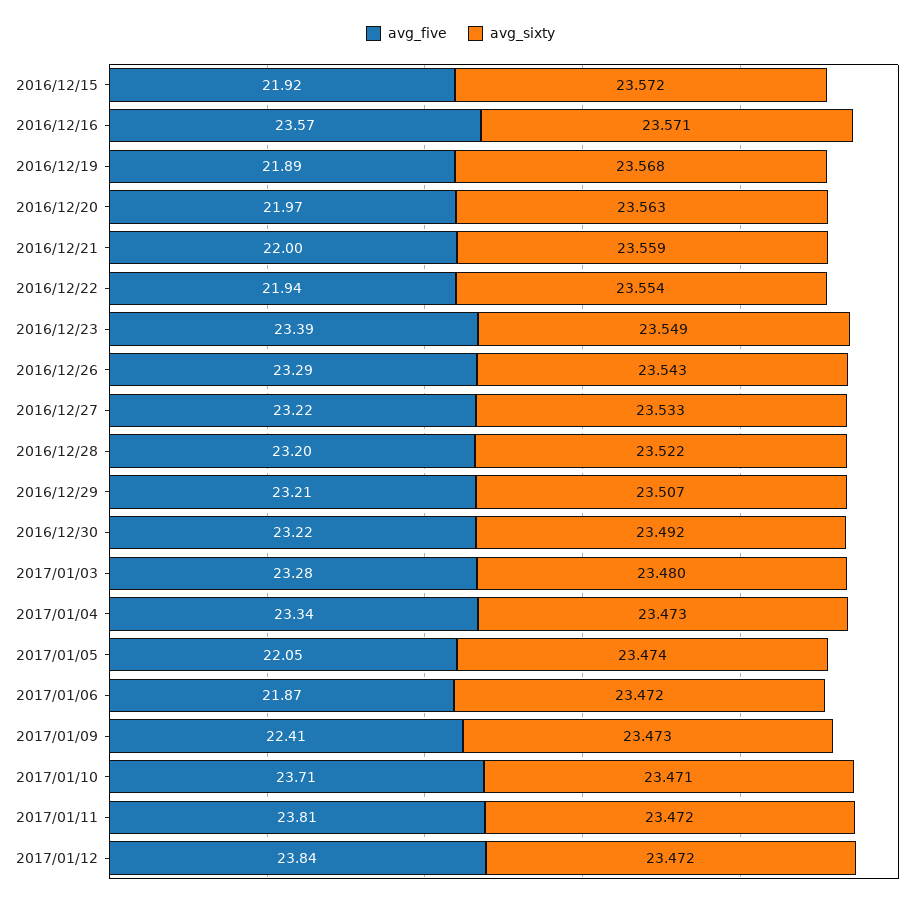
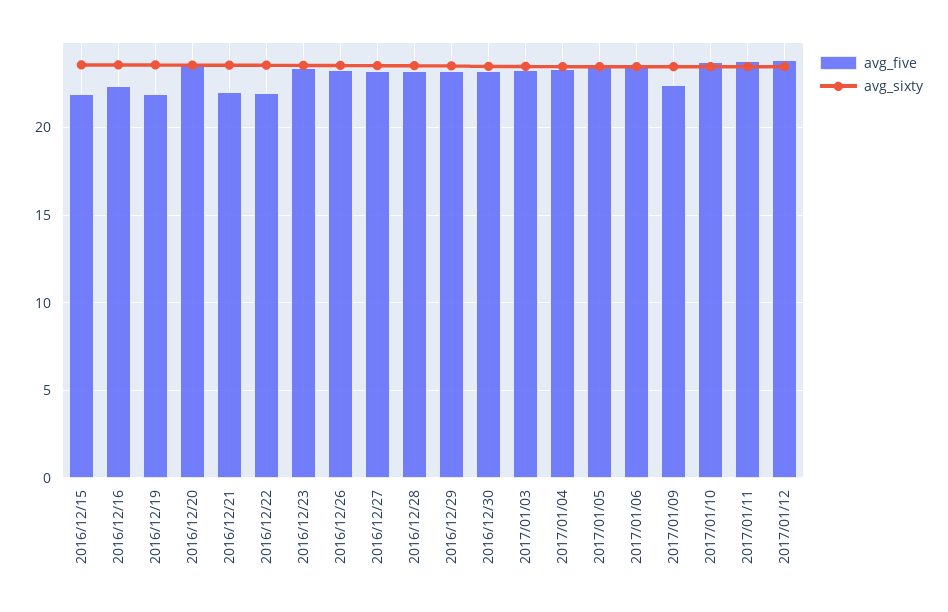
  {
    "avg_five": {
      "2016/12/15": 21.92,
-     "2016/12/16": 23.57,
+     "2016/12/16": 22.5,
      "2016/12/19": 21.89,
-     "2016/12/20": 21.97,
+     "2016/12/20": 23.5,
      "2016/12/21": 22,
      "2016/12/22": 21.94,
      "2016/12/23": 23.39,
      "2016/12/26": 23.29,
      "2016/12/27": 23.22,
      "2016/12/28": 23.2,
      "2016/12/29": 23.21,
      "2016/12/30": 23.22,
      "2017/01/03": 23.28,
      "2017/01/04": 23.34,
-     "2017/01/05": 22.05,
+     "2017/01/05": 23.5,
-     "2017/01/06": 21.87,
+     "2017/01/06": 23.5,
      "2017/01/09": 22.41,
      "2017/01/10": 23.71,
      "2017/01/11": 23.81,
      "2017/01/12": 23.84
    },
    "avg_sixty": {
      "2016/12/15": 23.572,
      "2016/12/16": 23.571,
      "2016/12/19": 23.568,
      "2016/12/20": 23.563,
      "2016/12/21": 23.559,
      "2016/12/22": 23.554,
      "2016/12/23": 23.549,
      "2016/12/26": 23.543,
      "2016/12/27": 23.533,
      "2016/12/28": 23.522,
      "2016/12/29": 23.507,
      "2016/12/30": 23.492,
      "2017/01/03": 23.48,
      "2017/01/04": 23.473,
      "2017/01/05": 23.474,
      "2017/01/06": 23.472,
      "2017/01/09": 23.473,
      "2017/01/10": 23.471,
      "2017/01/11": 23.472,
      "2017/01/12": 23.472
    }
  }

